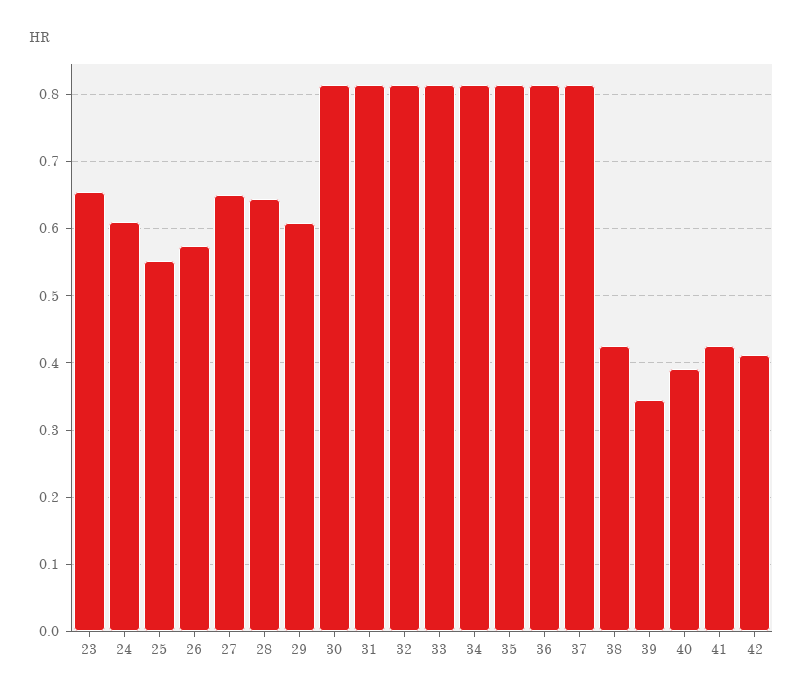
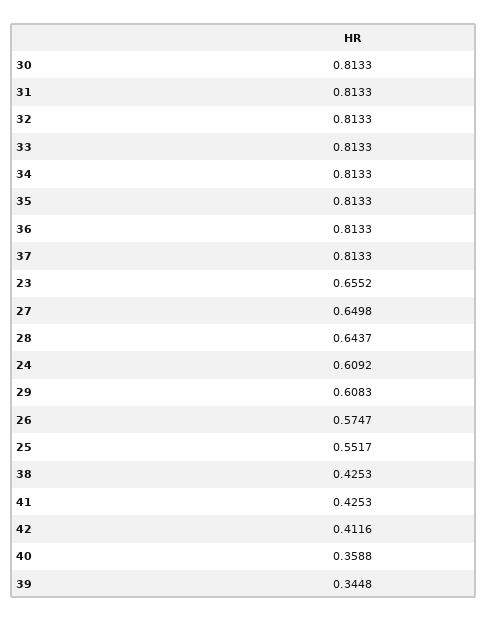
  {
    "23": 0.6552,
    "24": 0.6092,
    "25": 0.5517,
    "26": 0.5747,
    "27": 0.6498,
    "28": 0.6437,
    "29": 0.6083,
    "30": 0.8133,
    "31": 0.8133,
    "32": 0.8133,
    "33": 0.8133,
    "34": 0.8133,
    "35": 0.8133,
    "36": 0.8133,
    "37": 0.8133,
    "38": 0.4253,
    "39": 0.3448,
-   "40": 0.39,
+   "40": 0.3588,
    "41": 0.4253,
    "42": 0.4116
  }

